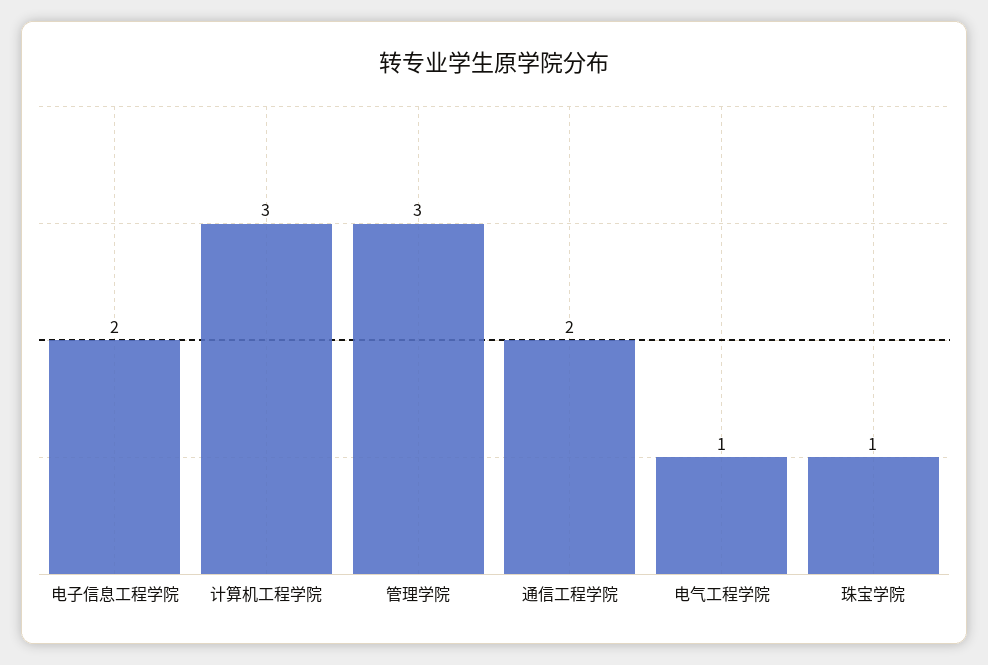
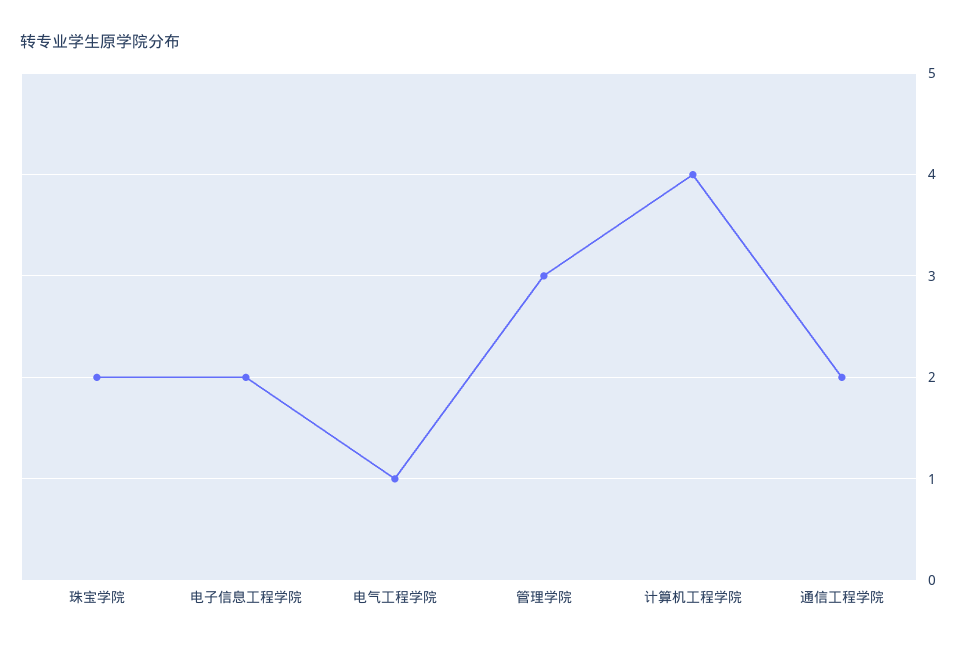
  {
    "电子信息工程学院": 2,
-   "计算机工程学院": 3,
+   "计算机工程学院": 4,
    "管理学院": 3,
    "通信工程学院": 2,
    "电气工程学院": 1,
-   "珠宝学院": 1
+   "珠宝学院": 2
  }

